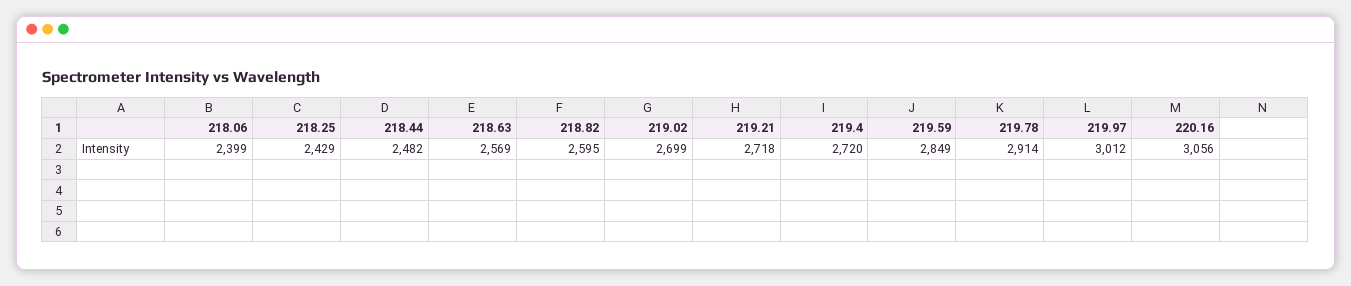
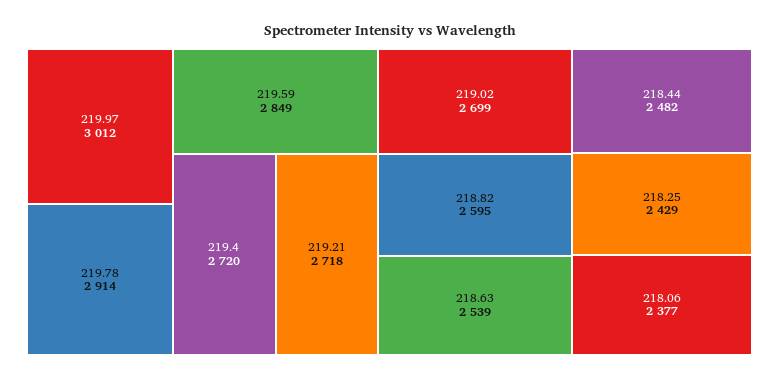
  {
-   "218.06": 2399,
+   "218.06": 2377,
    "218.25": 2429,
    "218.44": 2482,
-   "218.63": 2569,
+   "218.63": 2539,
    "218.82": 2595,
    "219.02": 2699,
    "219.21": 2718,
    "219.4": 2720,
    "219.59": 2849,
    "219.78": 2914,
-   "219.97": 3012,
+   "219.97": 3012
-   "220.16": 3056
  }

